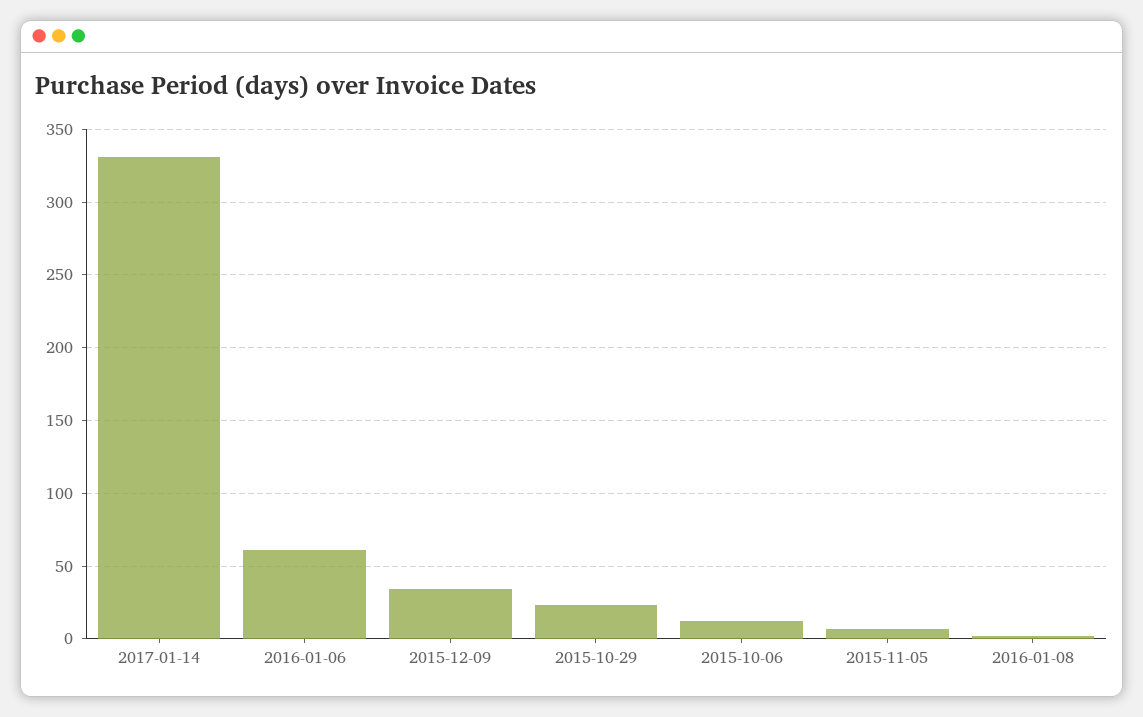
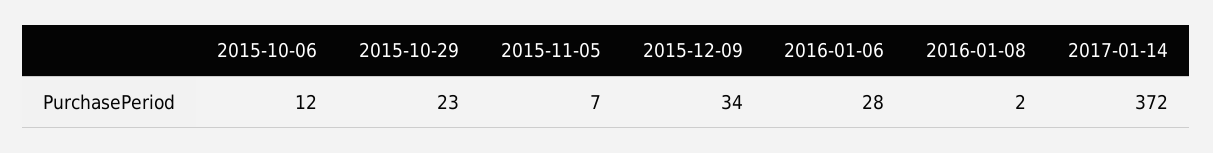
  {
-   "2017-01-14": 330,
+   "2017-01-14": 372,
-   "2016-01-06": 60,
+   "2016-01-06": 28,
    "2015-12-09": 34,
    "2015-10-29": 23,
    "2015-10-06": 12,
    "2015-11-05": 7,
    "2016-01-08": 2
  }

